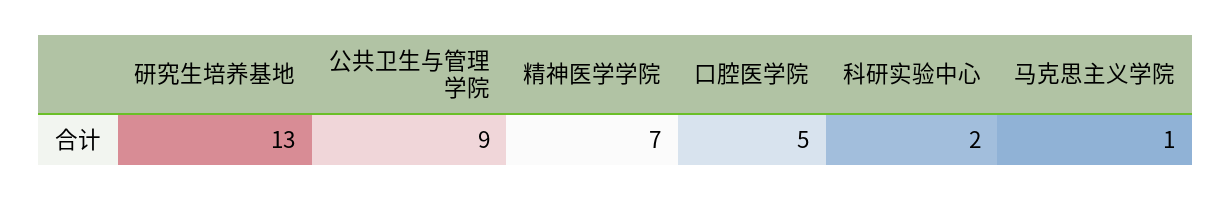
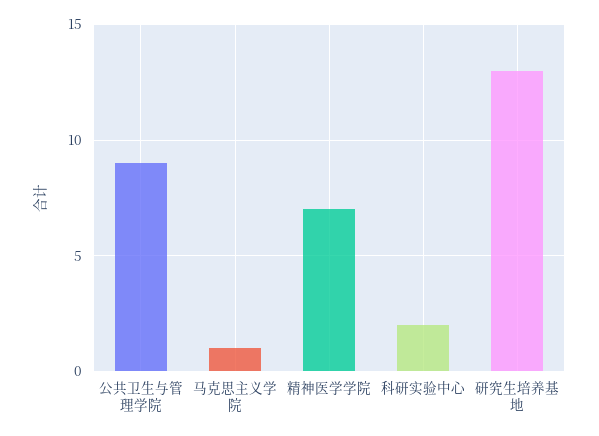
  {
    "研究生培养基地": 13,
    "公共卫生与管理学院": 9,
    "精神医学学院": 7,
-   "口腔医学院": 5,
    "科研实验中心": 2,
    "马克思主义学院": 1
  }

